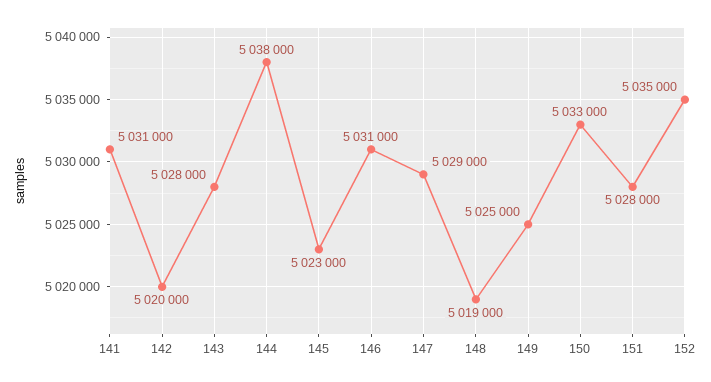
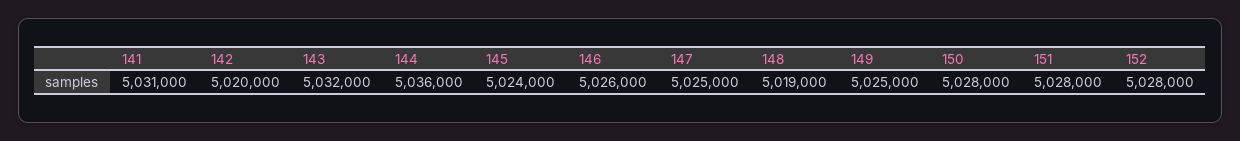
  {
    "141": 5031000,
    "142": 5020000,
-   "143": 5028000,
+   "143": 5032000,
-   "144": 5038000,
+   "144": 5036000,
-   "145": 5023000,
+   "145": 5024000,
-   "146": 5031000,
+   "146": 5026000,
-   "147": 5029000,
+   "147": 5025000,
    "148": 5019000,
    "149": 5025000,
-   "150": 5033000,
+   "150": 5028000,
    "151": 5028000,
-   "152": 5035000
+   "152": 5028000
  }

